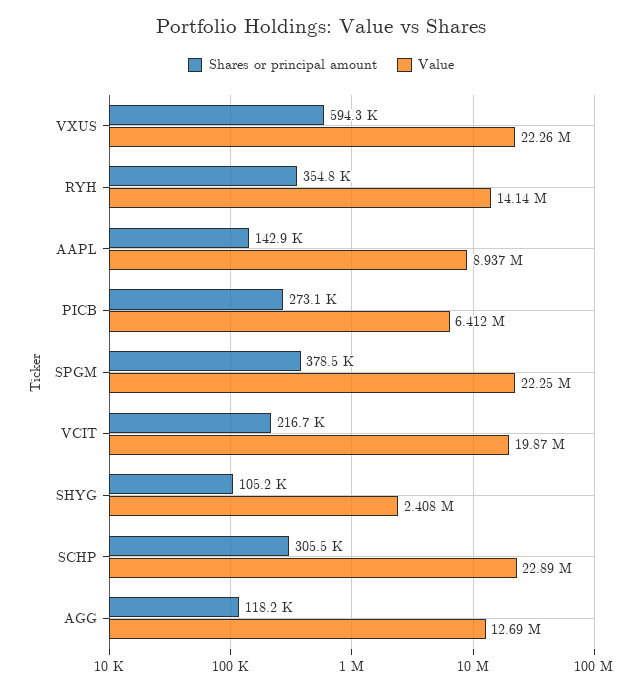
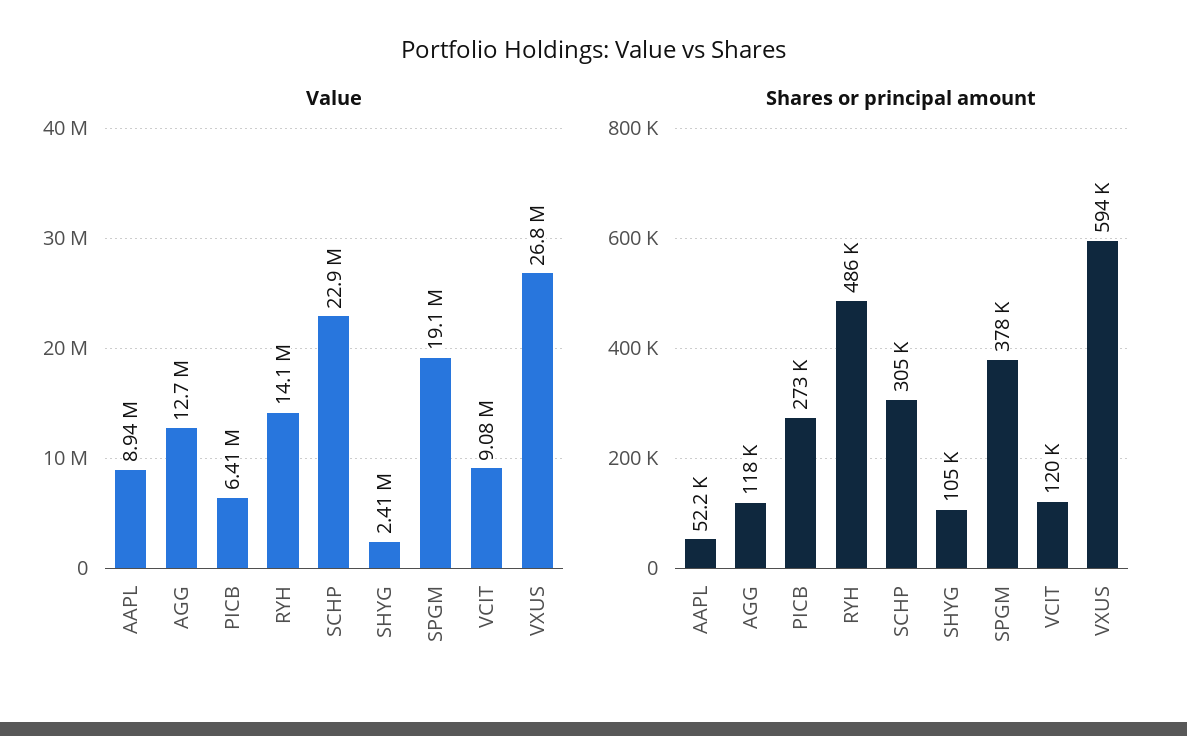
  {
    "Shares or principal amount": {
      "VXUS": 594300,
-     "RYH": 354800,
+     "RYH": 486000,
-     "AAPL": 142900,
+     "AAPL": 52200,
      "PICB": 273100,
      "SPGM": 378500,
-     "VCIT": 216700,
+     "VCIT": 120000,
      "SHYG": 105200,
      "SCHP": 305500,
      "AGG": 118200
    },
    "Value": {
-     "VXUS": 22260000,
+     "VXUS": 26800000,
      "RYH": 14140000,
      "AAPL": 8937000,
      "PICB": 6412000,
-     "SPGM": 22250000,
+     "SPGM": 19100000,
-     "VCIT": 19870000,
+     "VCIT": 9080000,
      "SHYG": 2408000,
      "SCHP": 22890000,
      "AGG": 12690000
    }
  }

